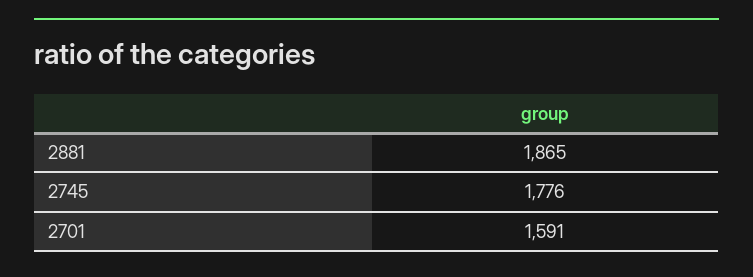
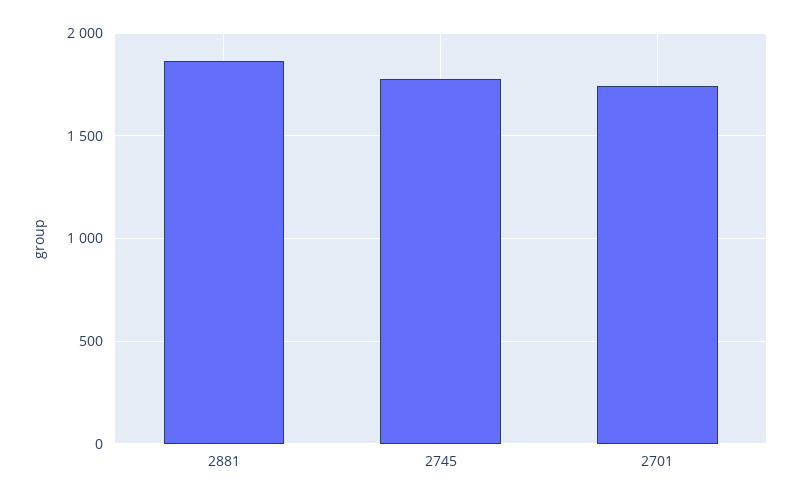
  {
    "2881": 1865,
    "2745": 1776,
-   "2701": 1591
+   "2701": 1750
  }

